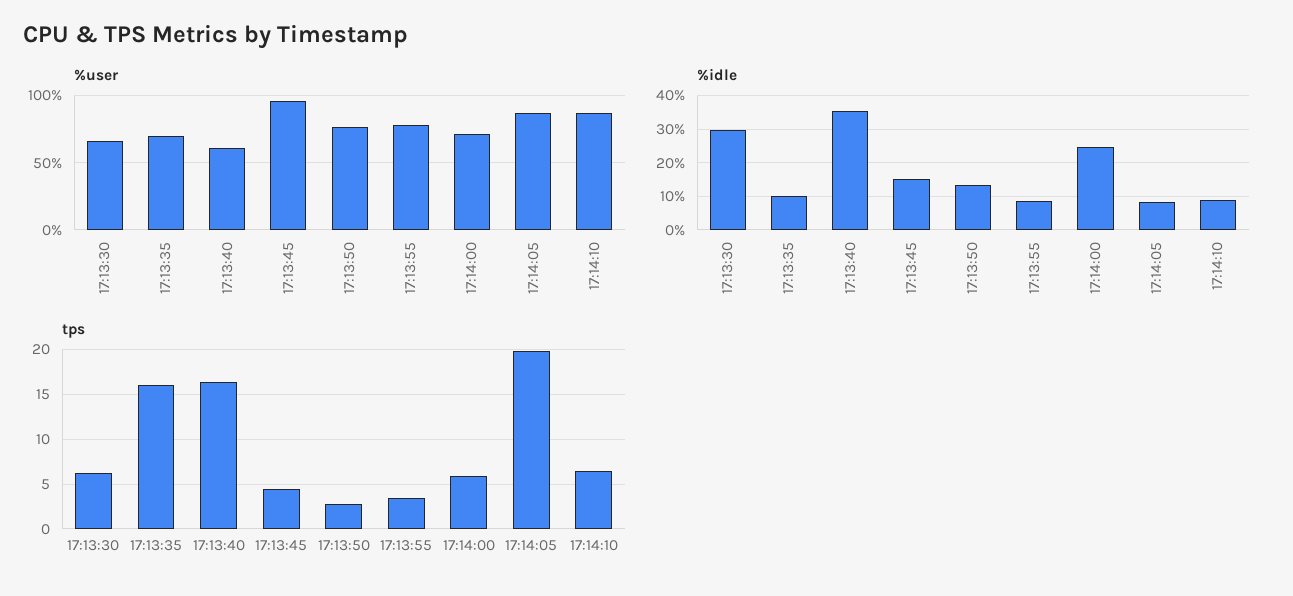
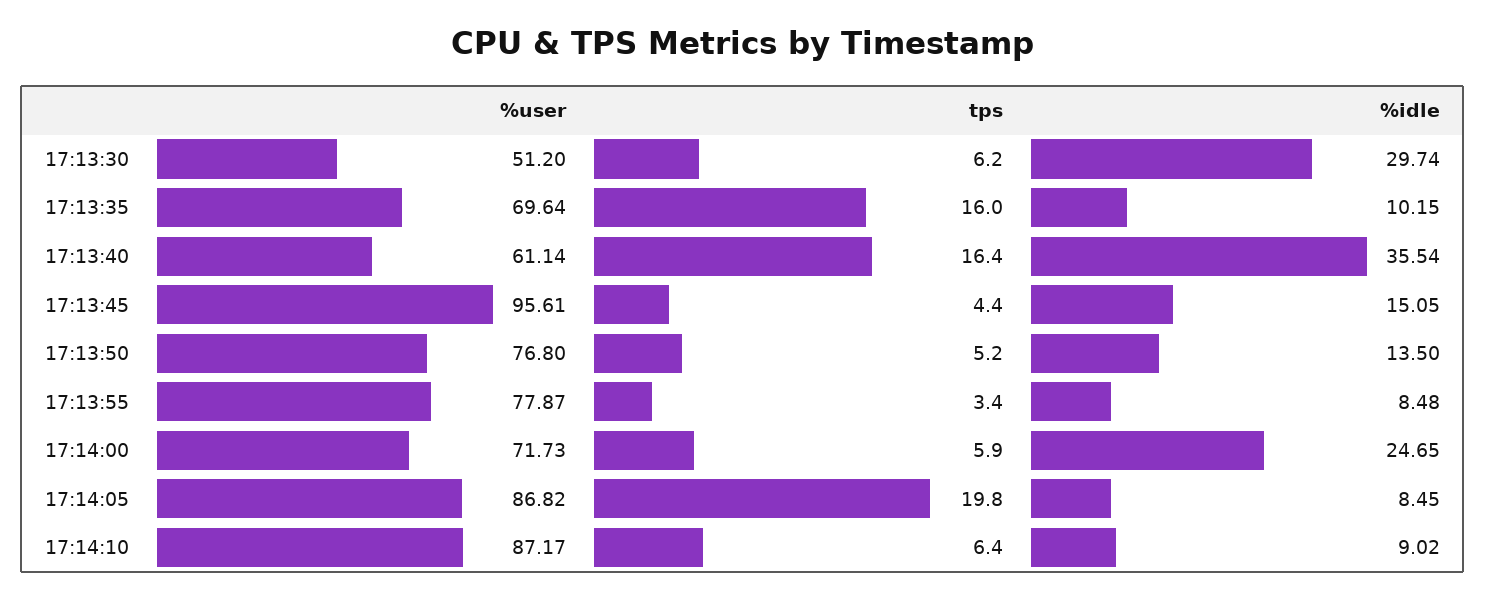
  {
    "%user": {
-     "17:13:30": 65,
+     "17:13:30": 51.2,
      "17:13:35": 69.64,
      "17:13:40": 61.14,
      "17:13:45": 95.61,
      "17:13:50": 76.8,
      "17:13:55": 77.87,
      "17:14:00": 71.73,
      "17:14:05": 86.82,
      "17:14:10": 87.17
    },
    "%idle": {
      "17:13:30": 29.74,
      "17:13:35": 10.15,
      "17:13:40": 35.54,
      "17:13:45": 15.05,
      "17:13:50": 13.5,
      "17:13:55": 8.48,
      "17:14:00": 24.65,
      "17:14:05": 8.45,
      "17:14:10": 9.02
    },
    "tps": {
      "17:13:30": 6.2,
      "17:13:35": 16,
      "17:13:40": 16.4,
      "17:13:45": 4.4,
-     "17:13:50": 3,
+     "17:13:50": 5.2,
      "17:13:55": 3.4,
      "17:14:00": 5.9,
      "17:14:05": 19.8,
      "17:14:10": 6.4
    }
  }

